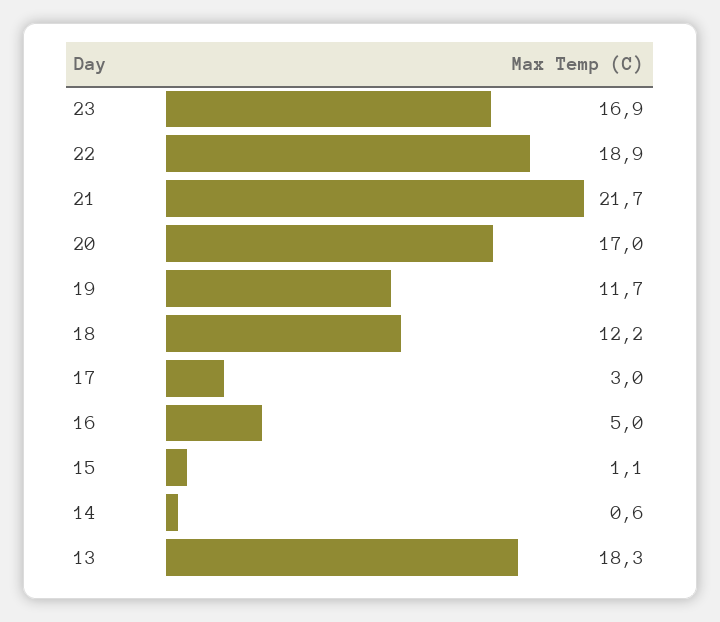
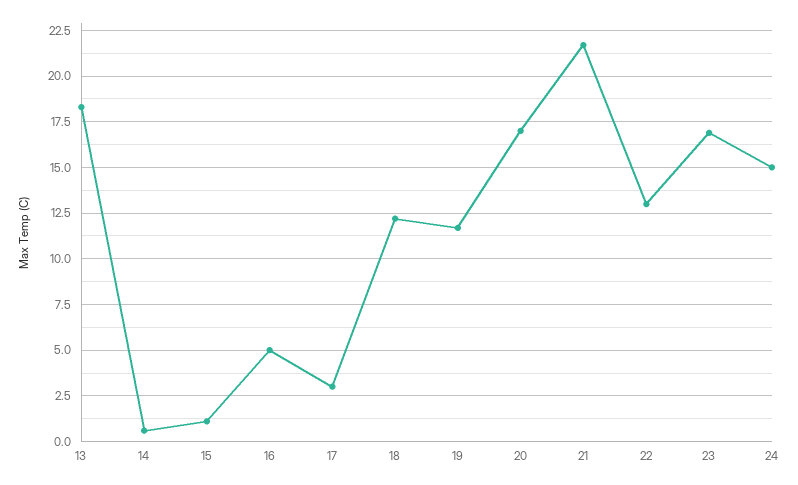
  {
    "23": 16.9,
-   "22": 18.9,
+   "22": 13,
    "21": 21.7,
    "20": 17,
    "19": 11.7,
    "18": 12.2,
    "17": 3,
    "16": 5,
    "15": 1.1,
    "14": 0.6,
-   "13": 18.3
+   "13": 18.3,
+   "24": 15
  }

